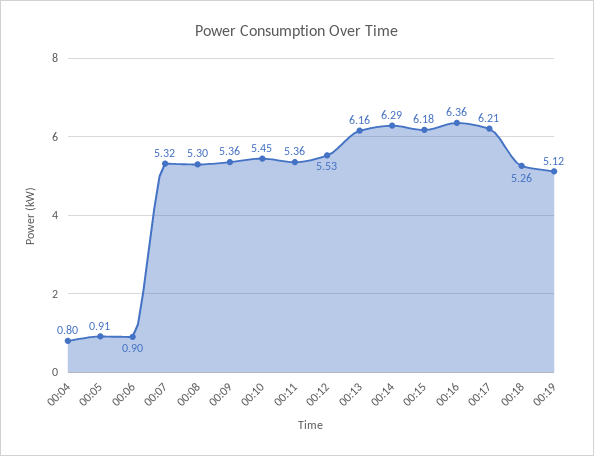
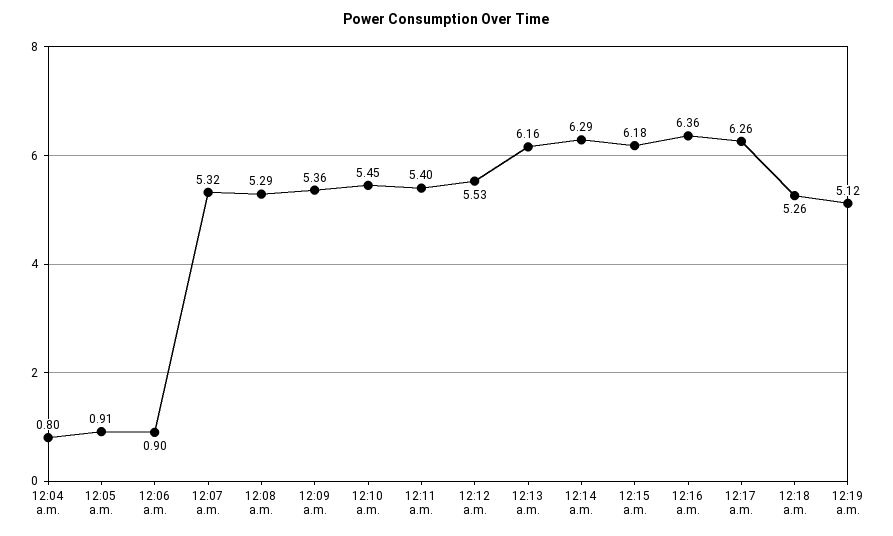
  {
    "00:04": 0.8,
    "00:05": 0.91,
    "00:06": 0.9,
    "00:07": 5.32,
-   "00:08": 5.3,
+   "00:08": 5.29,
    "00:09": 5.36,
    "00:10": 5.45,
-   "00:11": 5.36,
+   "00:11": 5.4,
    "00:12": 5.53,
    "00:13": 6.16,
    "00:14": 6.29,
    "00:15": 6.18,
    "00:16": 6.36,
-   "00:17": 6.21,
+   "00:17": 6.26,
    "00:18": 5.26,
    "00:19": 5.12
  }

